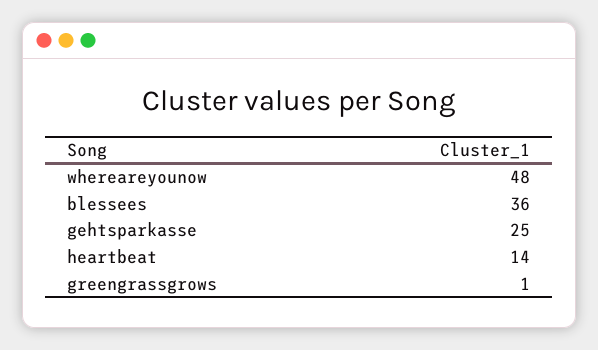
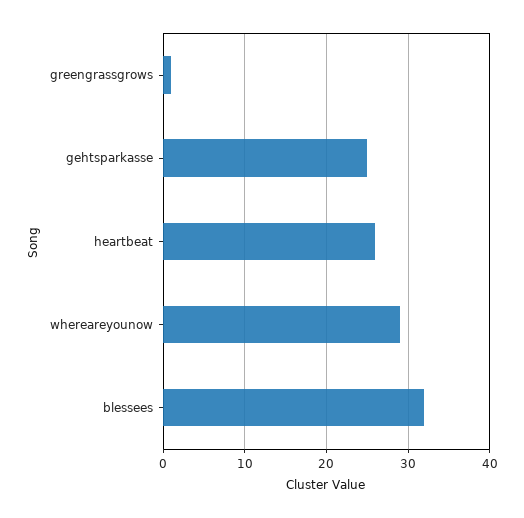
  {
-   "whereareyounow": 48,
+   "whereareyounow": 29,
-   "blessees": 36,
+   "blessees": 32,
    "gehtsparkasse": 25,
-   "heartbeat": 14,
+   "heartbeat": 26,
    "greengrassgrows": 1
  }

